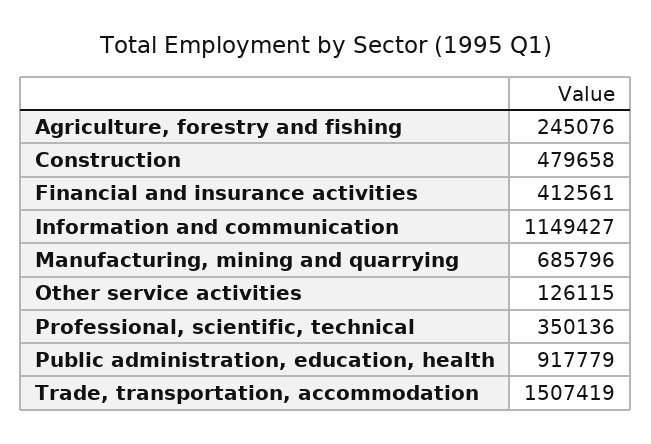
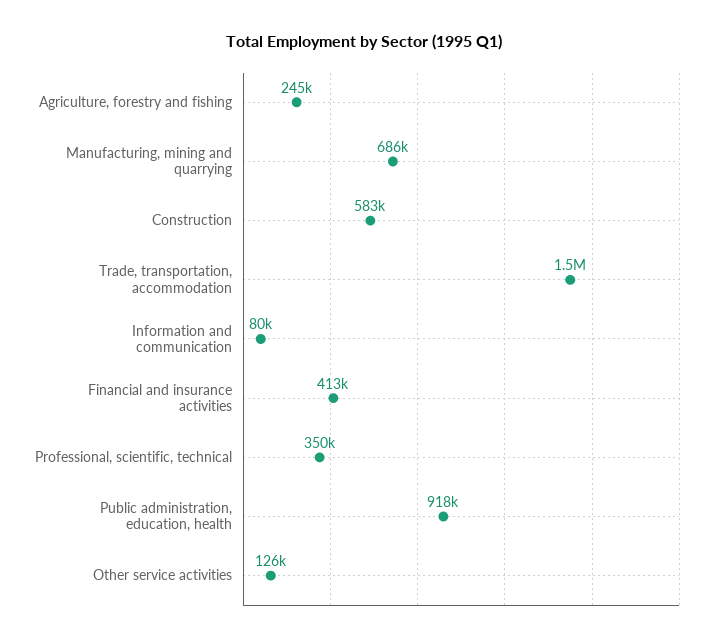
  {
    "Agriculture, forestry and fishing": 245076,
-   "Construction": 479658,
+   "Construction": 583000,
    "Financial and insurance activities": 412561,
-   "Information and communication": 1149427,
+   "Information and communication": 80000,
    "Manufacturing, mining and quarrying": 685796,
    "Other service activities": 126115,
    "Professional, scientific, technical": 350136,
    "Public administration, education, health": 917779,
    "Trade, transportation, accommodation": 1507419
  }

